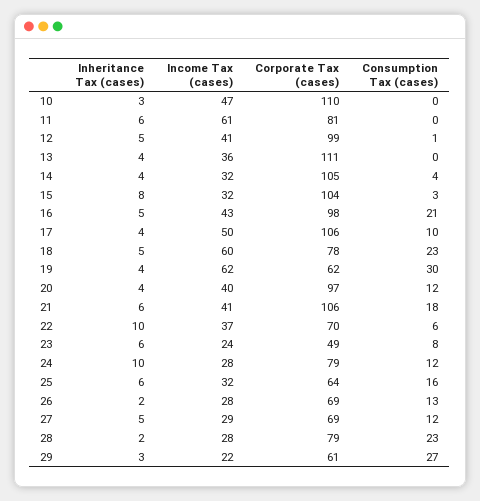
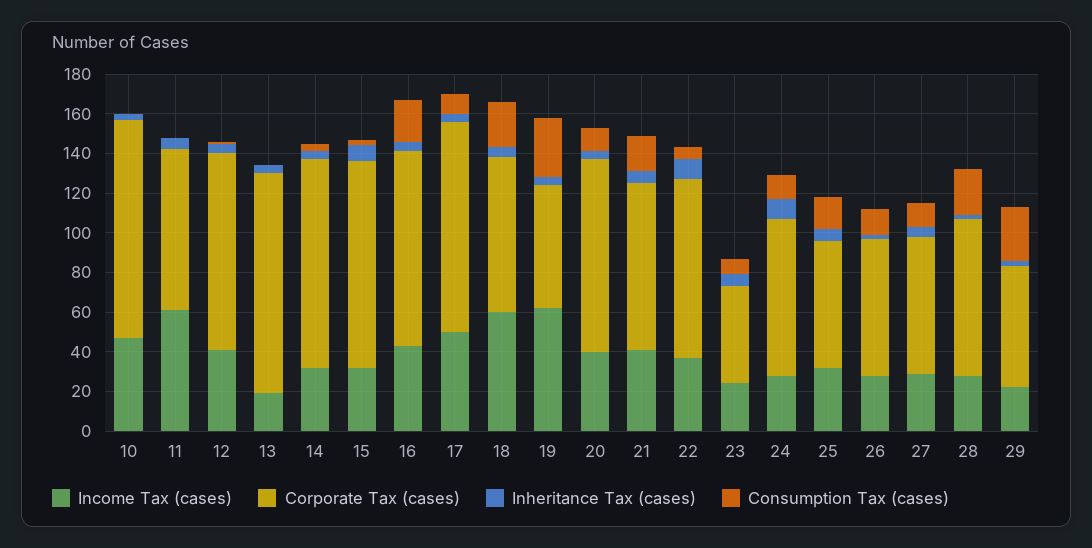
  {
    "Inheritance Tax (cases)": {
      "10": 3,
      "11": 6,
      "12": 5,
      "13": 4,
      "14": 4,
      "15": 8,
      "16": 5,
      "17": 4,
      "18": 5,
      "19": 4,
      "20": 4,
      "21": 6,
      "22": 10,
      "23": 6,
      "24": 10,
      "25": 6,
      "26": 2,
      "27": 5,
      "28": 2,
      "29": 3
    },
    "Income Tax (cases)": {
      "10": 47,
      "11": 61,
      "12": 41,
-     "13": 36,
+     "13": 20,
      "14": 32,
      "15": 32,
      "16": 43,
      "17": 50,
      "18": 60,
      "19": 62,
      "20": 40,
      "21": 41,
      "22": 37,
      "23": 24,
      "24": 28,
      "25": 32,
      "26": 28,
      "27": 29,
      "28": 28,
      "29": 22
    },
    "Corporate Tax (cases)": {
      "10": 110,
      "11": 81,
      "12": 99,
      "13": 111,
      "14": 105,
      "15": 104,
      "16": 98,
      "17": 106,
      "18": 78,
      "19": 62,
      "20": 97,
-     "21": 106,
+     "21": 85,
-     "22": 70,
+     "22": 90,
      "23": 49,
      "24": 79,
      "25": 64,
      "26": 69,
      "27": 69,
      "28": 79,
      "29": 61
    },
    "Consumption Tax (cases)": {
      "10": 0,
      "11": 0,
      "12": 1,
      "13": 0,
      "14": 4,
      "15": 3,
      "16": 21,
      "17": 10,
      "18": 23,
      "19": 30,
      "20": 12,
      "21": 18,
      "22": 6,
      "23": 8,
      "24": 12,
      "25": 16,
      "26": 13,
      "27": 12,
      "28": 23,
      "29": 27
    }
  }

